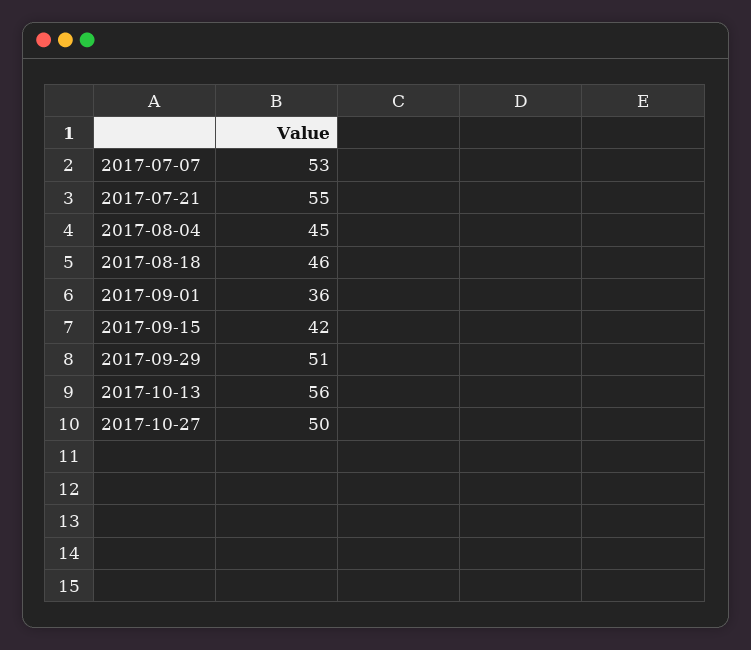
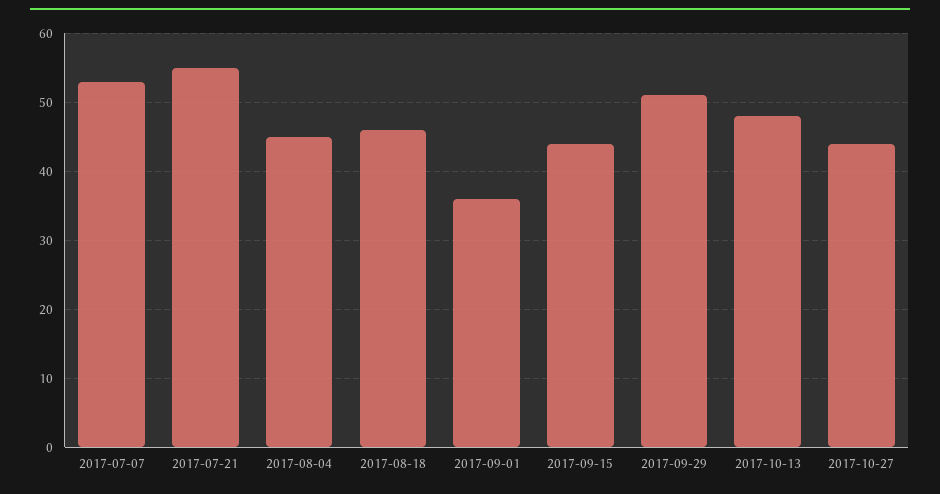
  {
    "2017-07-07": 53,
    "2017-07-21": 55,
    "2017-08-04": 45,
    "2017-08-18": 46,
    "2017-09-01": 36,
-   "2017-09-15": 42,
+   "2017-09-15": 44,
    "2017-09-29": 51,
-   "2017-10-13": 56,
+   "2017-10-13": 48,
-   "2017-10-27": 50
+   "2017-10-27": 44
  }

